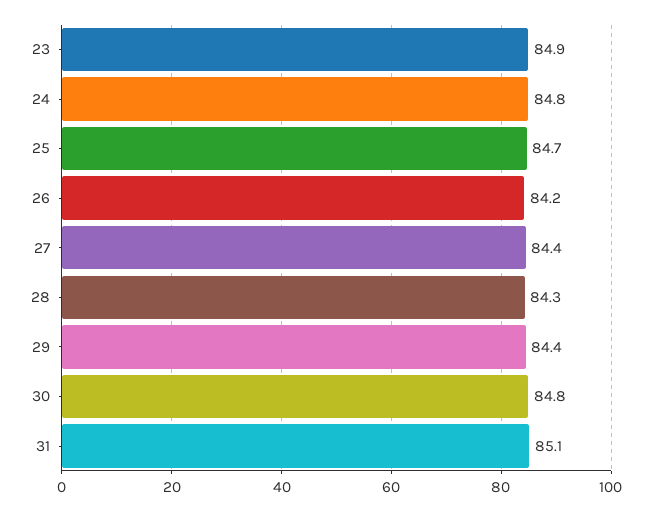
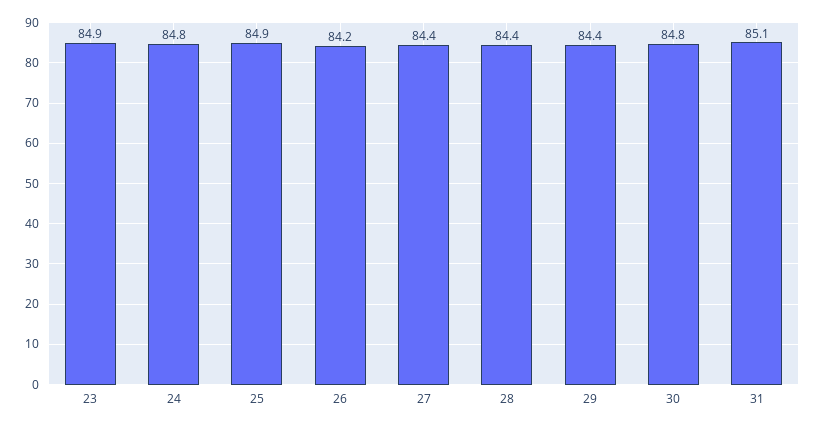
  {
    "23": 84.9,
    "24": 84.8,
-   "25": 84.7,
+   "25": 84.9,
    "26": 84.2,
    "27": 84.4,
-   "28": 84.3,
+   "28": 84.4,
    "29": 84.4,
    "30": 84.8,
    "31": 85.1
  }

